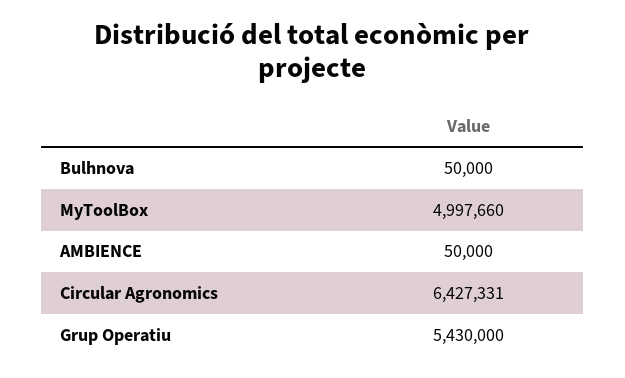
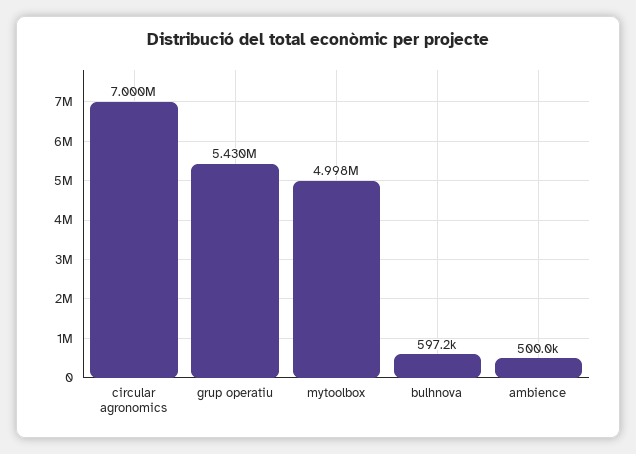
  {
-   "Bulhnova": 50000,
+   "Bulhnova": 597200,
    "MyToolBox": 4997660,
-   "AMBIENCE": 50000,
+   "AMBIENCE": 500000,
-   "Circular Agronomics": 6427331,
+   "Circular Agronomics": 7000000,
    "Grup Operatiu": 5430000
  }

